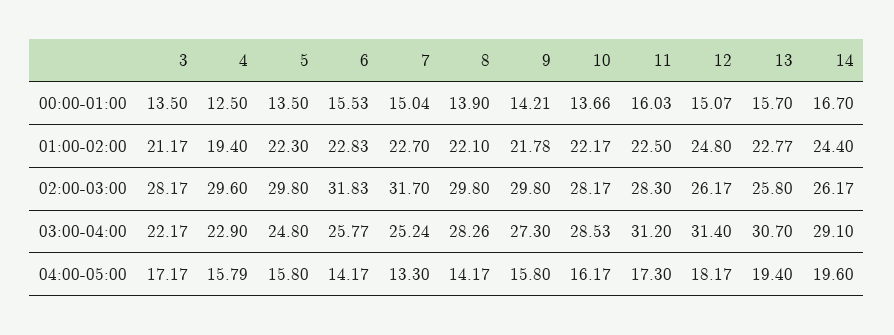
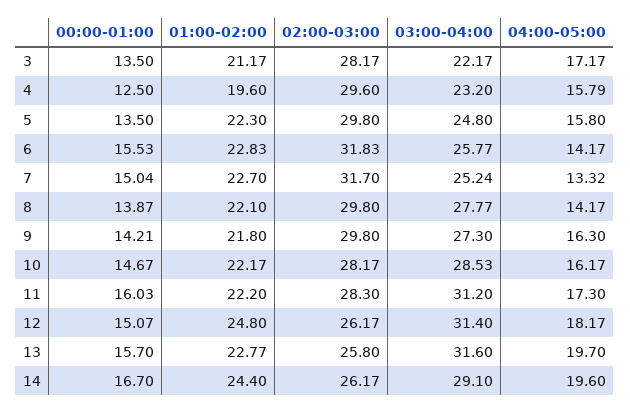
  {
    "3": {
      "00:00-01:00": 13.5,
      "01:00-02:00": 21.17,
      "02:00-03:00": 28.17,
      "03:00-04:00": 22.17,
      "04:00-05:00": 17.17
    },
    "4": {
      "00:00-01:00": 12.5,
-     "01:00-02:00": 19.4,
+     "01:00-02:00": 19.6,
      "02:00-03:00": 29.6,
-     "03:00-04:00": 22.9,
+     "03:00-04:00": 23.2,
      "04:00-05:00": 15.79
    },
    "5": {
      "00:00-01:00": 13.5,
      "01:00-02:00": 22.3,
      "02:00-03:00": 29.8,
      "03:00-04:00": 24.8,
      "04:00-05:00": 15.8
    },
    "6": {
      "00:00-01:00": 15.53,
      "01:00-02:00": 22.83,
      "02:00-03:00": 31.83,
      "03:00-04:00": 25.77,
      "04:00-05:00": 14.17
    },
    "7": {
      "00:00-01:00": 15.04,
      "01:00-02:00": 22.7,
      "02:00-03:00": 31.7,
      "03:00-04:00": 25.24,
-     "04:00-05:00": 13.3
+     "04:00-05:00": 13.32
    },
    "8": {
-     "00:00-01:00": 13.9,
+     "00:00-01:00": 13.87,
      "01:00-02:00": 22.1,
      "02:00-03:00": 29.8,
-     "03:00-04:00": 28.26,
+     "03:00-04:00": 27.77,
      "04:00-05:00": 14.17
    },
    "9": {
      "00:00-01:00": 14.21,
-     "01:00-02:00": 21.78,
+     "01:00-02:00": 21.8,
      "02:00-03:00": 29.8,
      "03:00-04:00": 27.3,
-     "04:00-05:00": 15.8
+     "04:00-05:00": 16.3
    },
    "10": {
-     "00:00-01:00": 13.66,
+     "00:00-01:00": 14.67,
      "01:00-02:00": 22.17,
      "02:00-03:00": 28.17,
      "03:00-04:00": 28.53,
      "04:00-05:00": 16.17
    },
    "11": {
      "00:00-01:00": 16.03,
-     "01:00-02:00": 22.5,
+     "01:00-02:00": 22.2,
      "02:00-03:00": 28.3,
      "03:00-04:00": 31.2,
      "04:00-05:00": 17.3
    },
    "12": {
      "00:00-01:00": 15.07,
      "01:00-02:00": 24.8,
      "02:00-03:00": 26.17,
      "03:00-04:00": 31.4,
      "04:00-05:00": 18.17
    },
    "13": {
      "00:00-01:00": 15.7,
      "01:00-02:00": 22.77,
      "02:00-03:00": 25.8,
-     "03:00-04:00": 30.7,
+     "03:00-04:00": 31.6,
-     "04:00-05:00": 19.4
+     "04:00-05:00": 19.7
    },
    "14": {
      "00:00-01:00": 16.7,
      "01:00-02:00": 24.4,
      "02:00-03:00": 26.17,
      "03:00-04:00": 29.1,
      "04:00-05:00": 19.6
    }
  }

